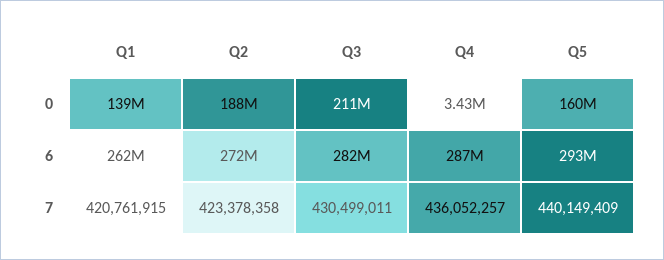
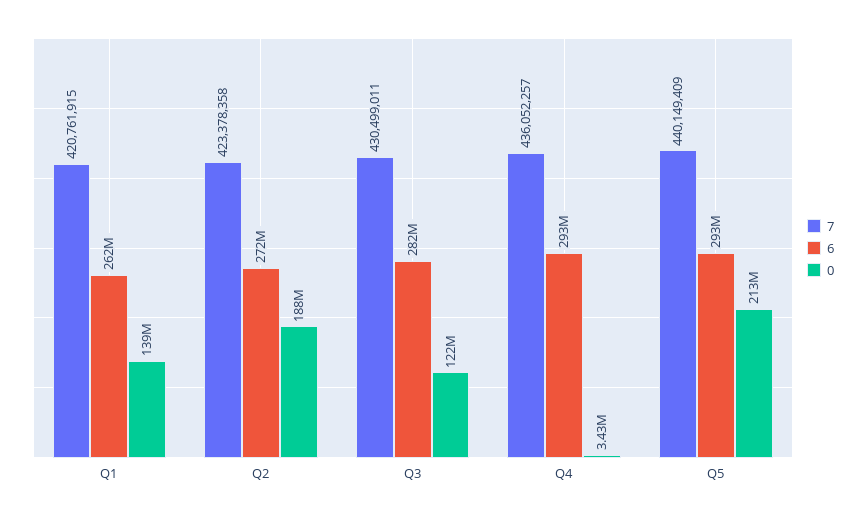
  {
    "0": {
      "Q1": 139000000,
      "Q2": 188000000,
-     "Q3": 211000000,
+     "Q3": 122000000,
      "Q4": 3430000,
-     "Q5": 160000000
+     "Q5": 213000000
    },
    "6": {
      "Q1": 262000000,
      "Q2": 272000000,
      "Q3": 282000000,
-     "Q4": 287000000,
+     "Q4": 293000000,
      "Q5": 293000000
    },
    "7": {
      "Q1": 420761915,
      "Q2": 423378358,
      "Q3": 430499011,
      "Q4": 436052257,
      "Q5": 440149409
    }
  }

